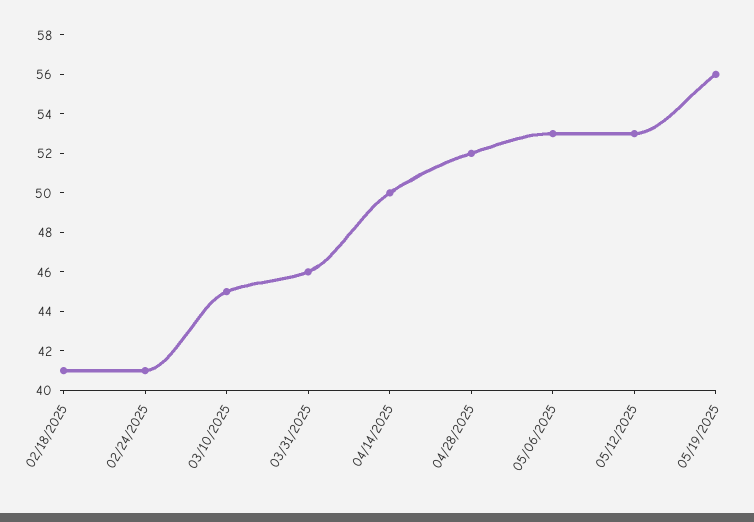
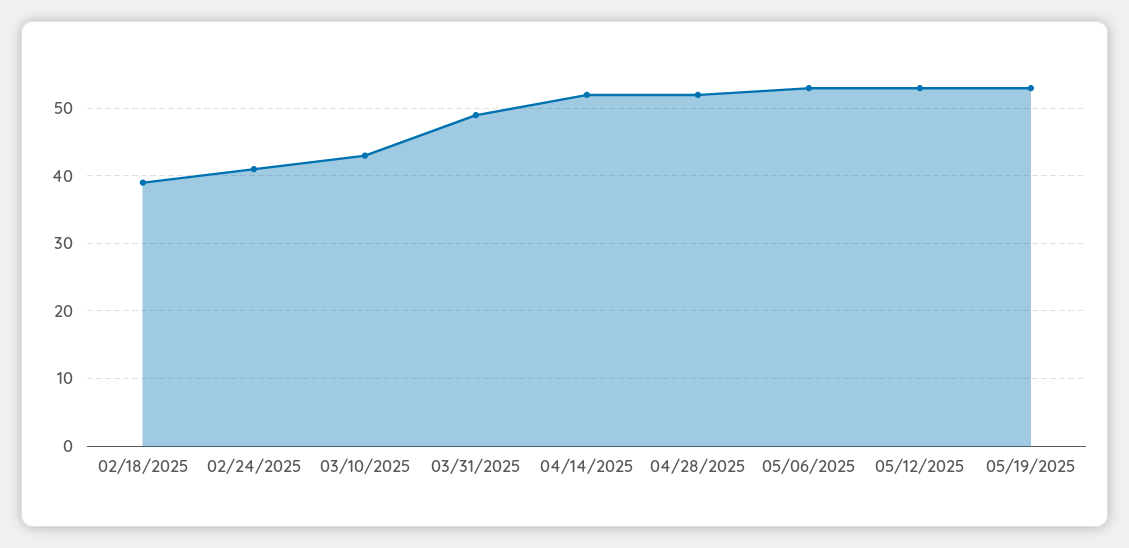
  {
-   "02/18/2025": 41,
+   "02/18/2025": 39,
    "02/24/2025": 41,
-   "03/10/2025": 45,
+   "03/10/2025": 43,
-   "03/31/2025": 46,
+   "03/31/2025": 49,
-   "04/14/2025": 50,
+   "04/14/2025": 52,
    "04/28/2025": 52,
    "05/06/2025": 53,
    "05/12/2025": 53,
-   "05/19/2025": 56
+   "05/19/2025": 53
  }

